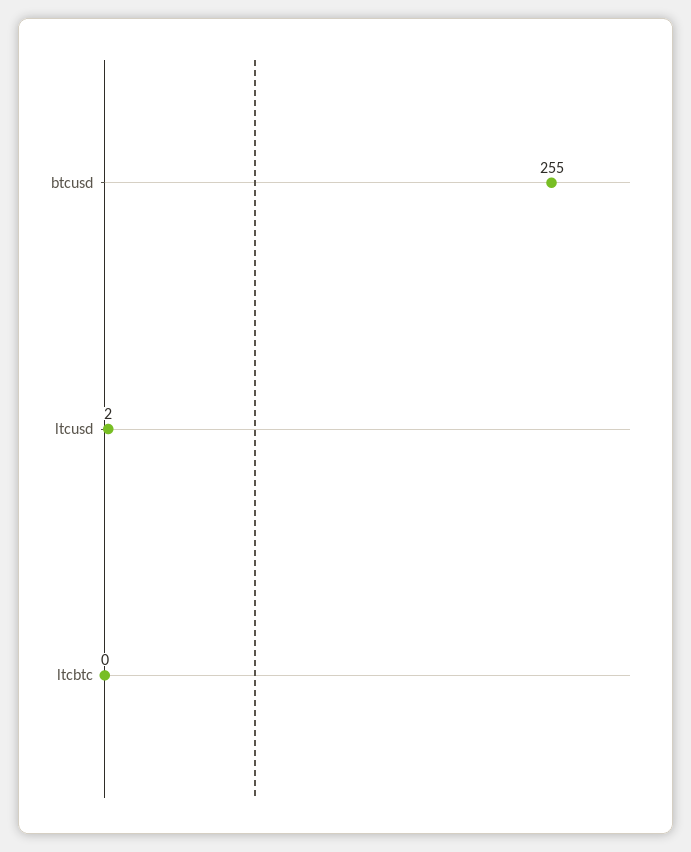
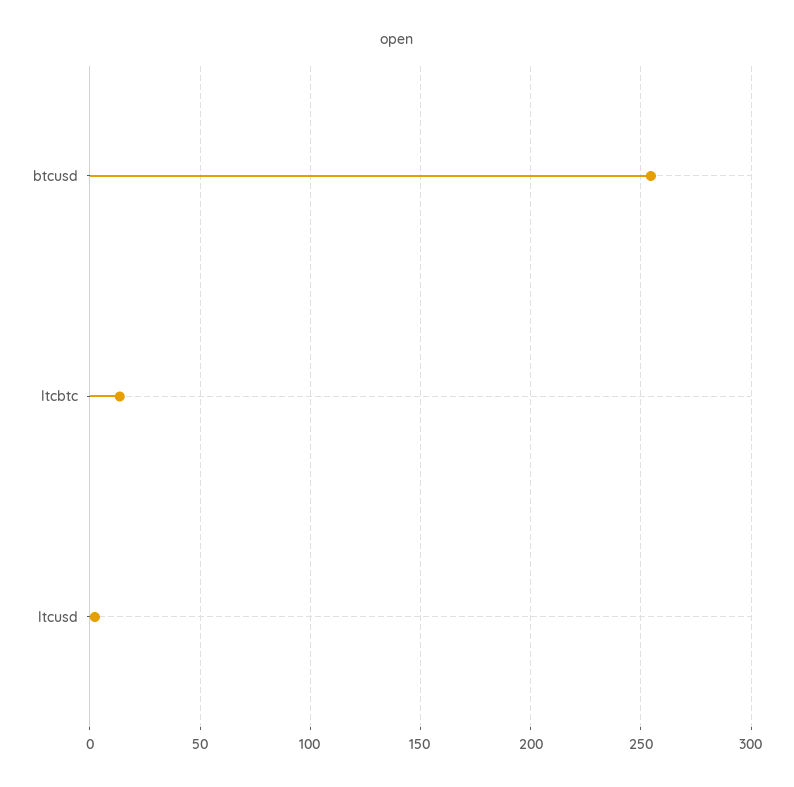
  {
    "btcusd": 255,
    "ltcusd": 2,
-   "ltcbtc": 0
+   "ltcbtc": 15
  }

